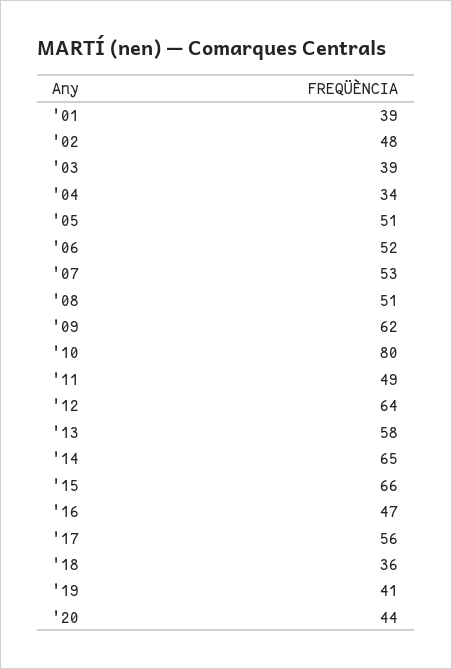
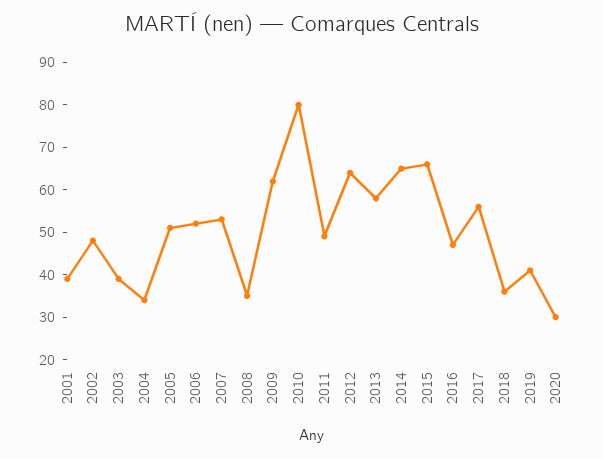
  {
    "'01": 39,
    "'02": 48,
    "'03": 39,
    "'04": 34,
    "'05": 51,
    "'06": 52,
    "'07": 53,
-   "'08": 51,
+   "'08": 35,
    "'09": 62,
    "'10": 80,
    "'11": 49,
    "'12": 64,
    "'13": 58,
    "'14": 65,
    "'15": 66,
    "'16": 47,
    "'17": 56,
    "'18": 36,
    "'19": 41,
-   "'20": 44
+   "'20": 30
  }

